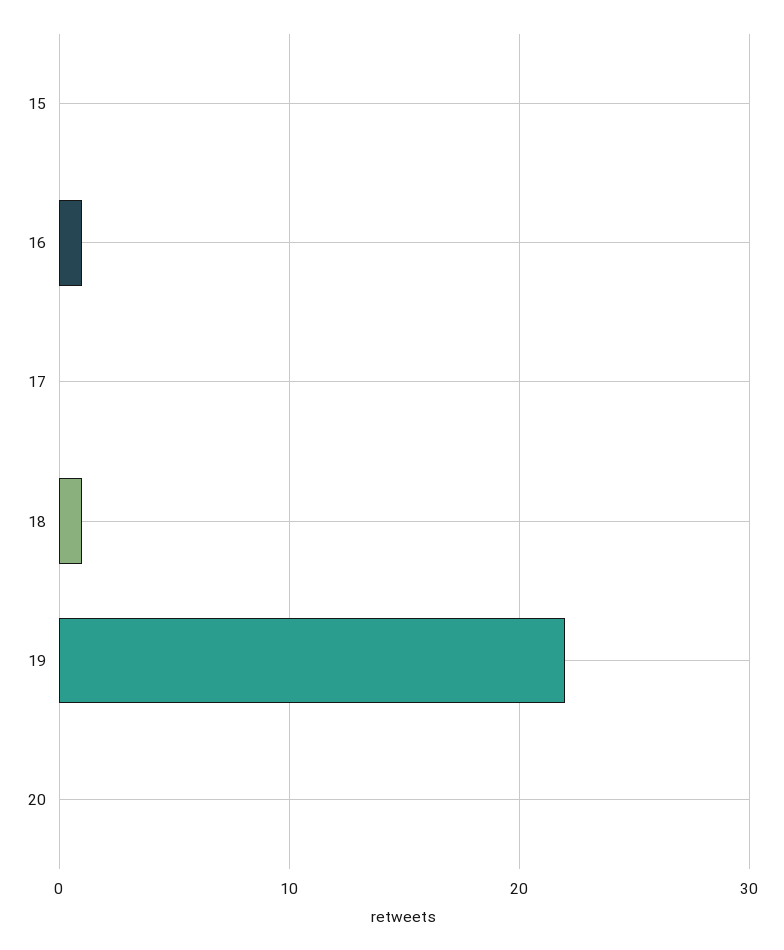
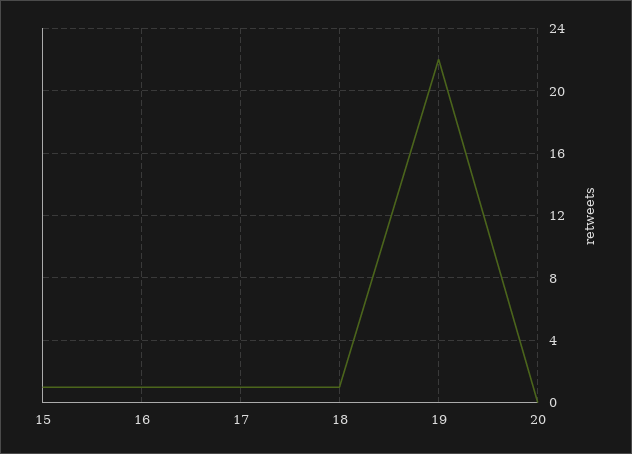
  {
-   "15": 0,
+   "15": 1,
    "16": 1,
-   "17": 0,
+   "17": 1,
    "18": 1,
    "19": 22,
    "20": 0
  }

